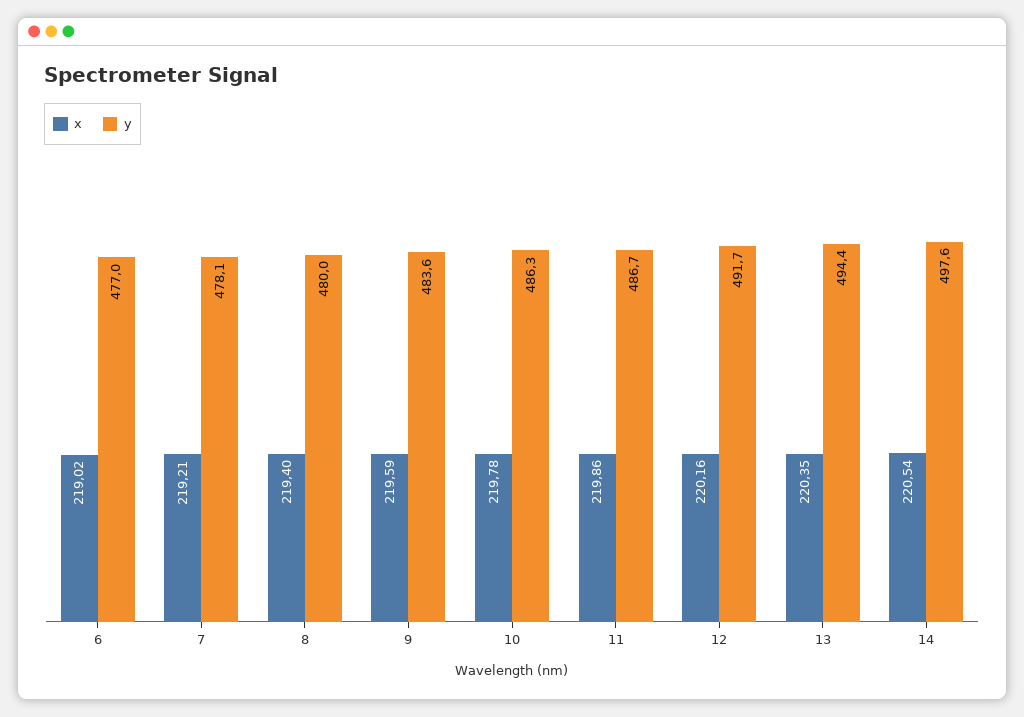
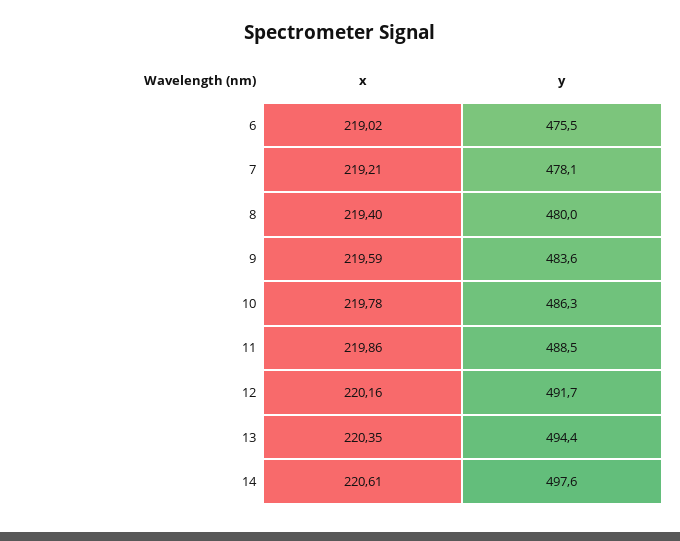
  {
    "x": {
      "6": 219.02,
      "7": 219.21,
      "8": 219.4,
      "9": 219.59,
      "10": 219.78,
      "11": 219.86,
      "12": 220.16,
      "13": 220.35,
-     "14": 220.54
+     "14": 220.61
    },
    "y": {
-     "6": 477,
+     "6": 475.5,
      "7": 478.1,
      "8": 480,
      "9": 483.6,
      "10": 486.3,
-     "11": 486.7,
+     "11": 488.5,
      "12": 491.7,
      "13": 494.4,
      "14": 497.6
    }
  }

